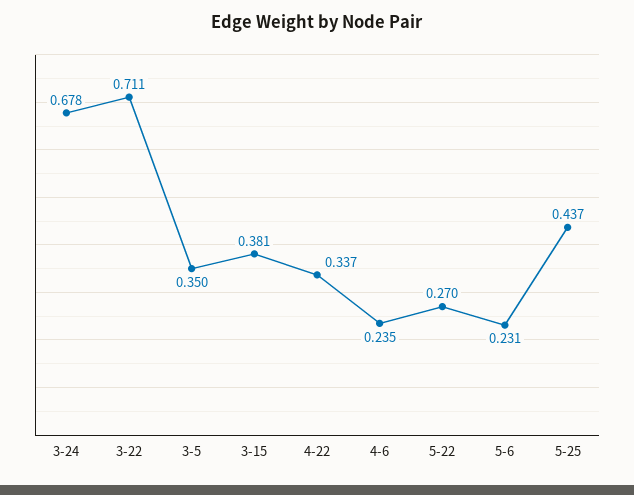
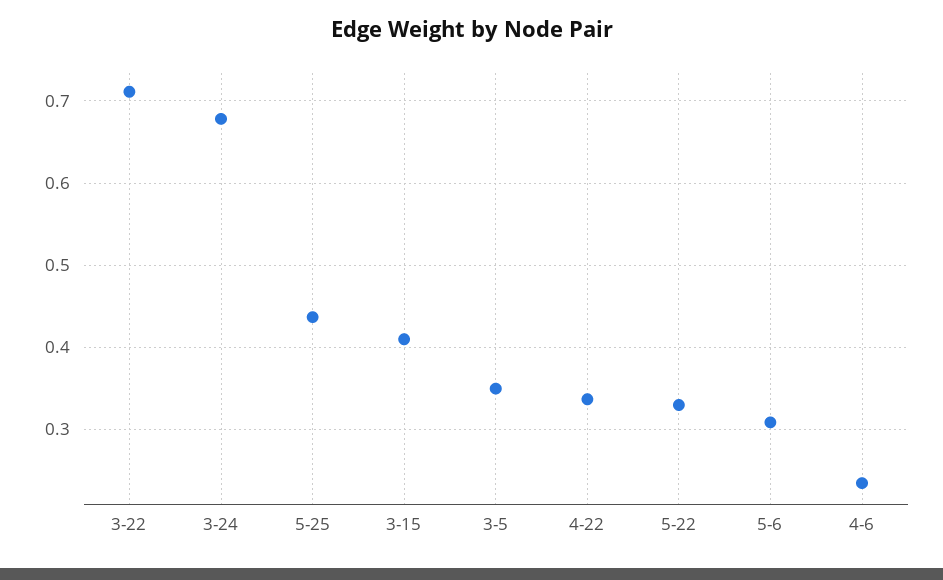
  {
    "3-24": 0.678,
    "3-22": 0.711,
    "3-5": 0.35,
-   "3-15": 0.381,
+   "3-15": 0.41,
    "4-22": 0.337,
    "4-6": 0.235,
-   "5-22": 0.27,
+   "5-22": 0.33,
-   "5-6": 0.231,
+   "5-6": 0.31,
    "5-25": 0.437
  }

